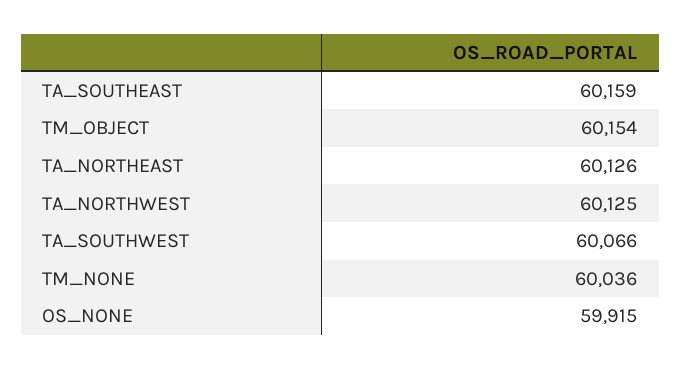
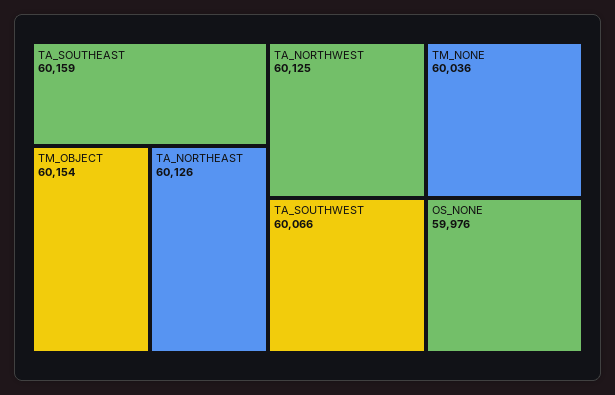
  {
    "TA_SOUTHEAST": 60159,
    "TM_OBJECT": 60154,
    "TA_NORTHEAST": 60126,
    "TA_NORTHWEST": 60125,
    "TA_SOUTHWEST": 60066,
    "TM_NONE": 60036,
-   "OS_NONE": 59915
+   "OS_NONE": 59976
  }

